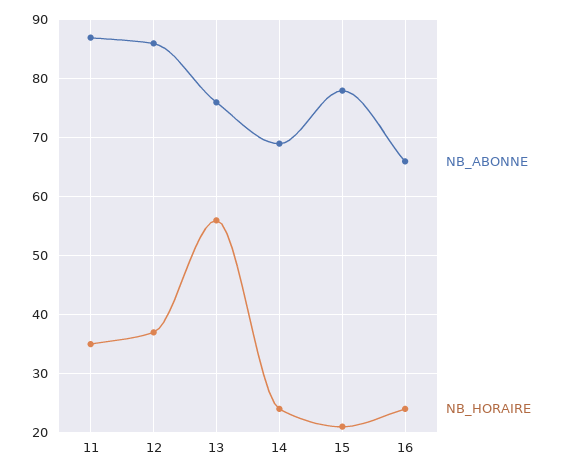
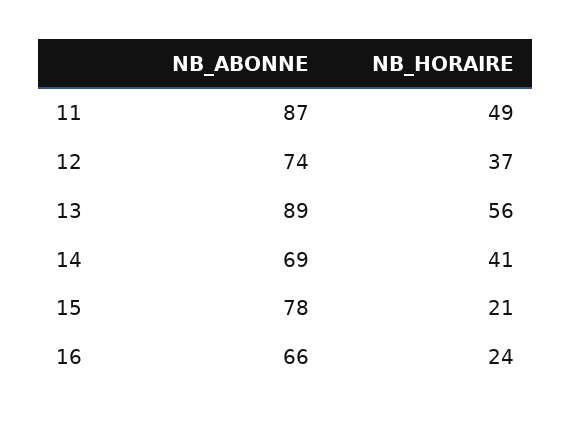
  {
    "NB_ABONNE": {
      "11": 87,
-     "12": 85,
+     "12": 74,
-     "13": 75,
+     "13": 89,
      "14": 69,
      "15": 78,
      "16": 66
    },
    "NB_HORAIRE": {
-     "11": 35,
+     "11": 49,
      "12": 37,
      "13": 56,
-     "14": 25,
+     "14": 41,
      "15": 21,
      "16": 24
    }
  }

